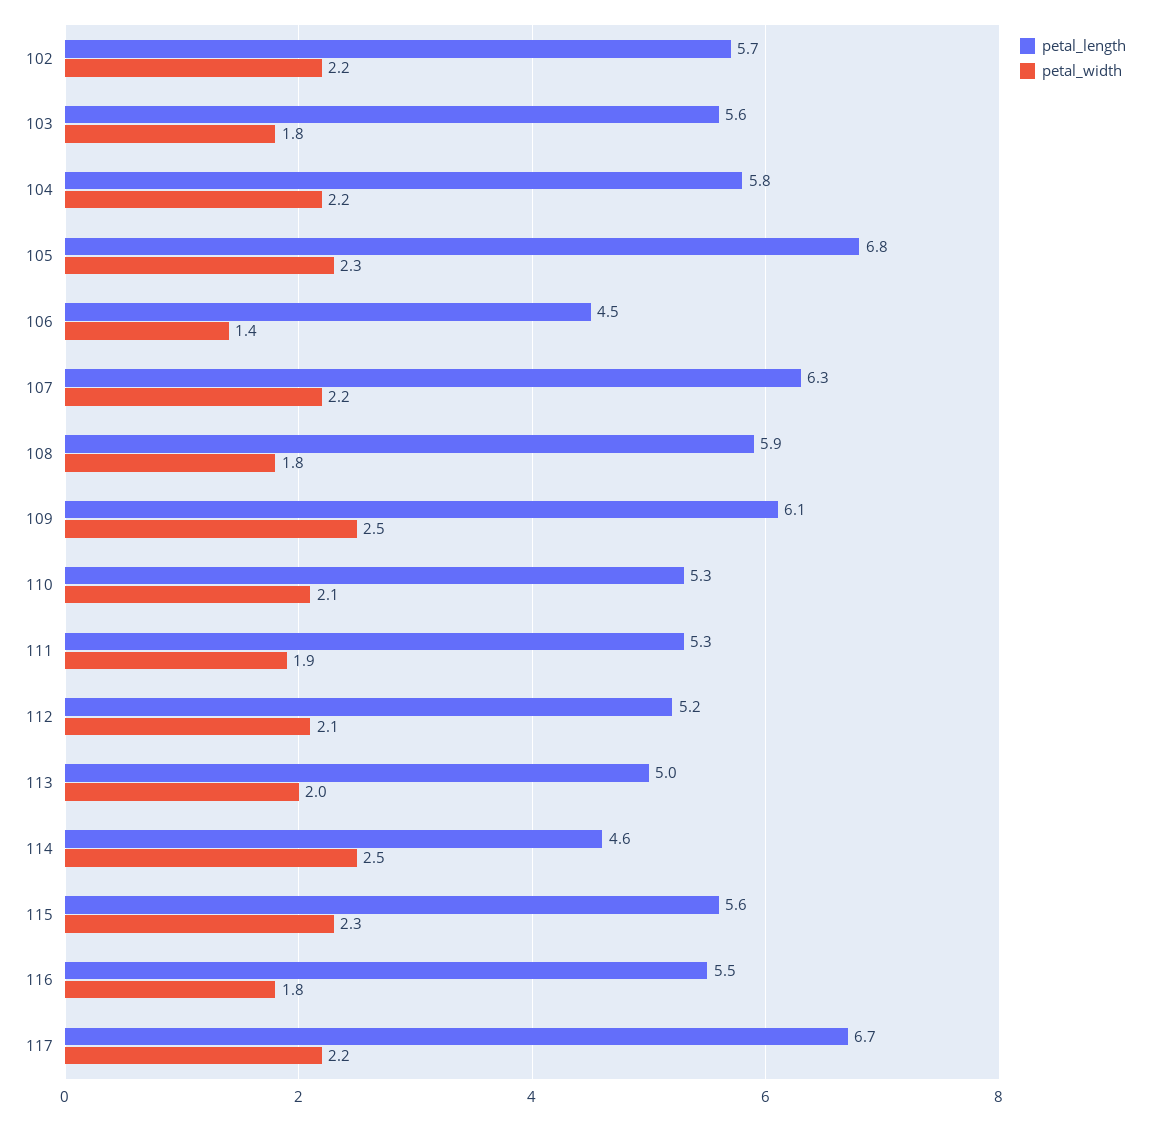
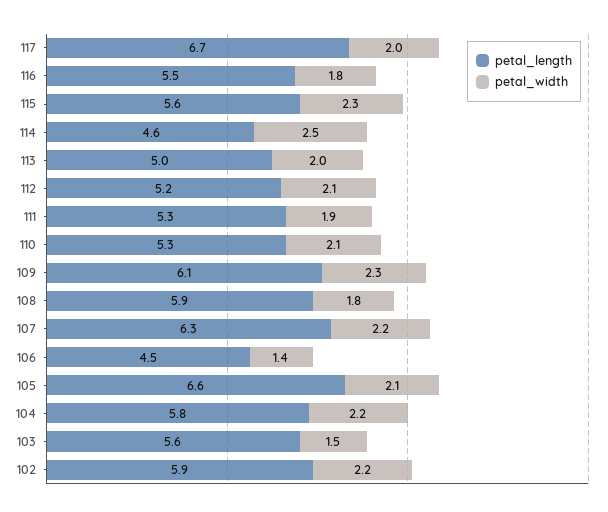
  {
    "petal_length": {
-     "102": 5.7,
+     "102": 5.9,
      "103": 5.6,
      "104": 5.8,
-     "105": 6.8,
+     "105": 6.6,
      "106": 4.5,
      "107": 6.3,
      "108": 5.9,
      "109": 6.1,
      "110": 5.3,
      "111": 5.3,
      "112": 5.2,
      "113": 5,
      "114": 4.6,
      "115": 5.6,
      "116": 5.5,
      "117": 6.7
    },
    "petal_width": {
      "102": 2.2,
-     "103": 1.8,
+     "103": 1.5,
      "104": 2.2,
-     "105": 2.3,
+     "105": 2.1,
      "106": 1.4,
      "107": 2.2,
      "108": 1.8,
-     "109": 2.5,
+     "109": 2.3,
      "110": 2.1,
      "111": 1.9,
      "112": 2.1,
      "113": 2,
      "114": 2.5,
      "115": 2.3,
      "116": 1.8,
-     "117": 2.2
+     "117": 2
    }
  }

